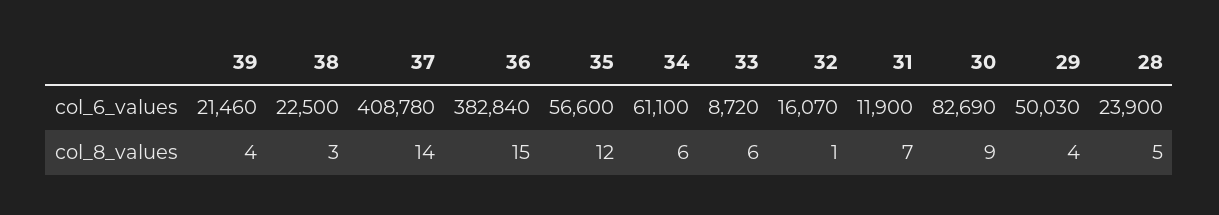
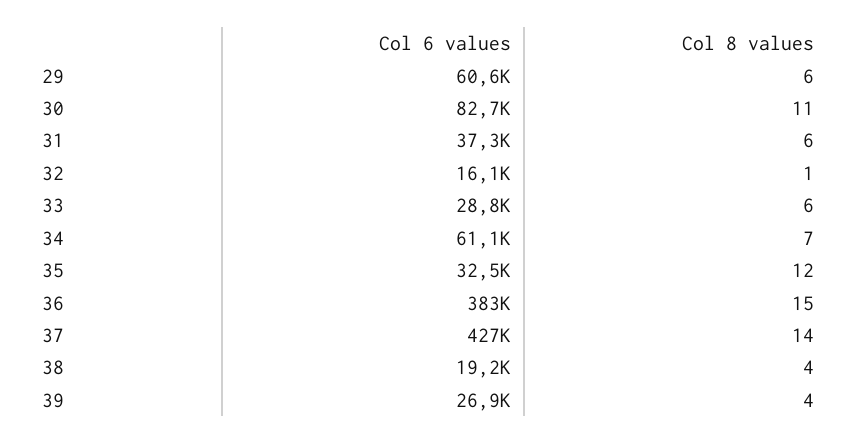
  {
    "39": {
-     "col_6_values": 21460,
+     "col_6_values": 26900,
      "col_8_values": 4
    },
    "38": {
-     "col_6_values": 22500,
+     "col_6_values": 19200,
-     "col_8_values": 3
+     "col_8_values": 4
    },
    "37": {
-     "col_6_values": 408780,
+     "col_6_values": 427000,
      "col_8_values": 14
    },
    "36": {
      "col_6_values": 382840,
      "col_8_values": 15
    },
    "35": {
-     "col_6_values": 56600,
+     "col_6_values": 32500,
      "col_8_values": 12
    },
    "34": {
      "col_6_values": 61100,
-     "col_8_values": 6
+     "col_8_values": 7
    },
    "33": {
-     "col_6_values": 8720,
+     "col_6_values": 28800,
      "col_8_values": 6
    },
    "32": {
      "col_6_values": 16070,
      "col_8_values": 1
    },
    "31": {
-     "col_6_values": 11900,
+     "col_6_values": 37300,
-     "col_8_values": 7
+     "col_8_values": 6
    },
    "30": {
      "col_6_values": 82690,
-     "col_8_values": 9
+     "col_8_values": 11
    },
    "29": {
-     "col_6_values": 50030,
+     "col_6_values": 60600,
-     "col_8_values": 4
+     "col_8_values": 6
-   },
+   }
-   "28": {
-     "col_6_values": 23900,
-     "col_8_values": 5
-   }
  }

